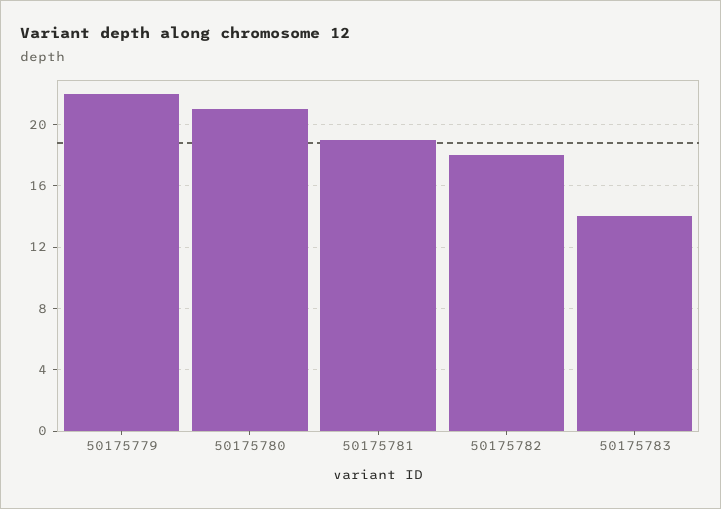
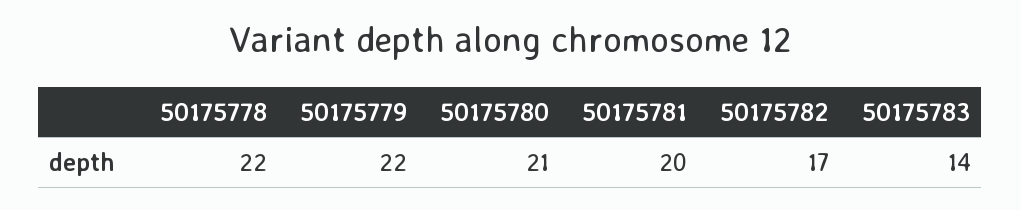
  {
    "50175779": 22,
    "50175780": 21,
-   "50175781": 19,
+   "50175781": 20,
-   "50175782": 18,
+   "50175782": 17,
-   "50175783": 14
+   "50175783": 14,
+   "50175778": 22
  }

